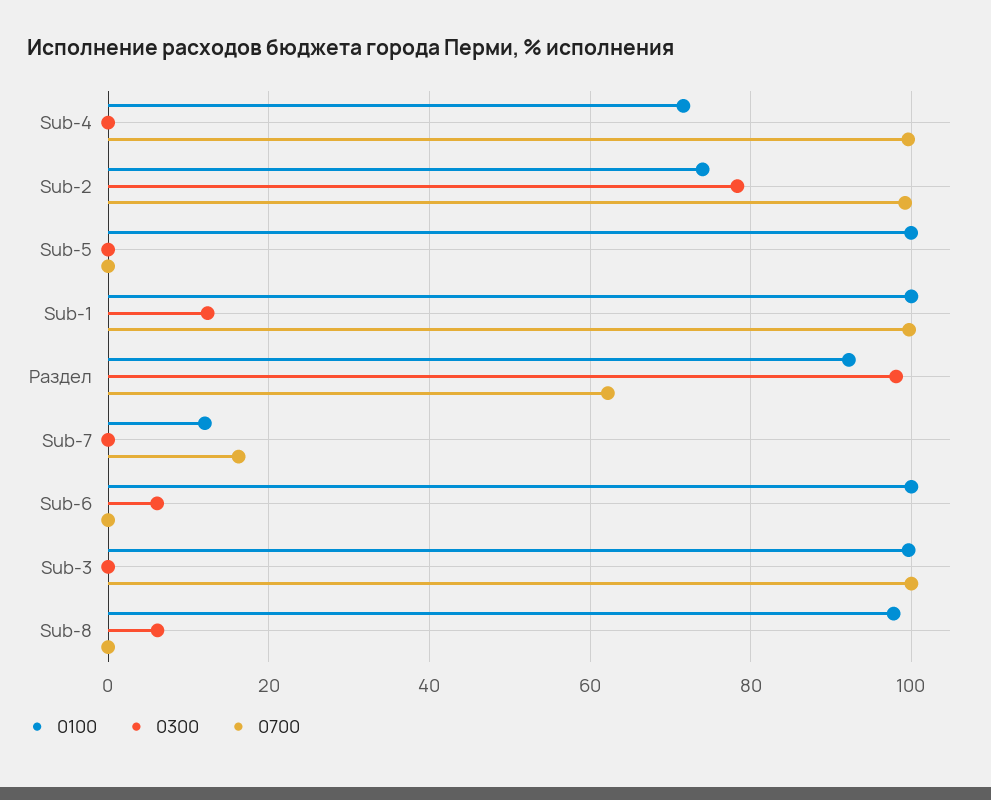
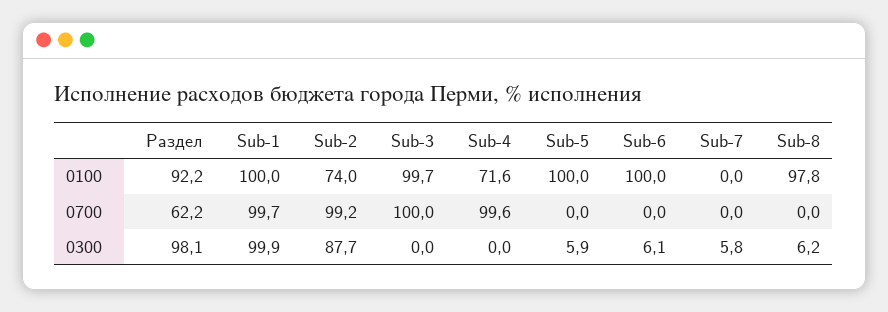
  {
    "0100": {
      "Sub-4": 71.6,
      "Sub-2": 74,
      "Sub-5": 100,
      "Sub-1": 100,
      "Раздел": 92.2,
-     "Sub-7": 12,
+     "Sub-7": 0,
      "Sub-6": 100,
      "Sub-3": 99.7,
      "Sub-8": 97.8
    },
    "0300": {
      "Sub-4": 0,
-     "Sub-2": 78,
+     "Sub-2": 87.7,
-     "Sub-5": 0,
+     "Sub-5": 5.9,
-     "Sub-1": 12,
+     "Sub-1": 99.9,
      "Раздел": 98.1,
-     "Sub-7": 0,
+     "Sub-7": 5.8,
      "Sub-6": 6.1,
      "Sub-3": 0,
      "Sub-8": 6.2
    },
    "0700": {
      "Sub-4": 99.6,
      "Sub-2": 99.2,
      "Sub-5": 0,
      "Sub-1": 99.7,
      "Раздел": 62.2,
-     "Sub-7": 16,
+     "Sub-7": 0,
      "Sub-6": 0,
      "Sub-3": 100,
      "Sub-8": 0
    }
  }

